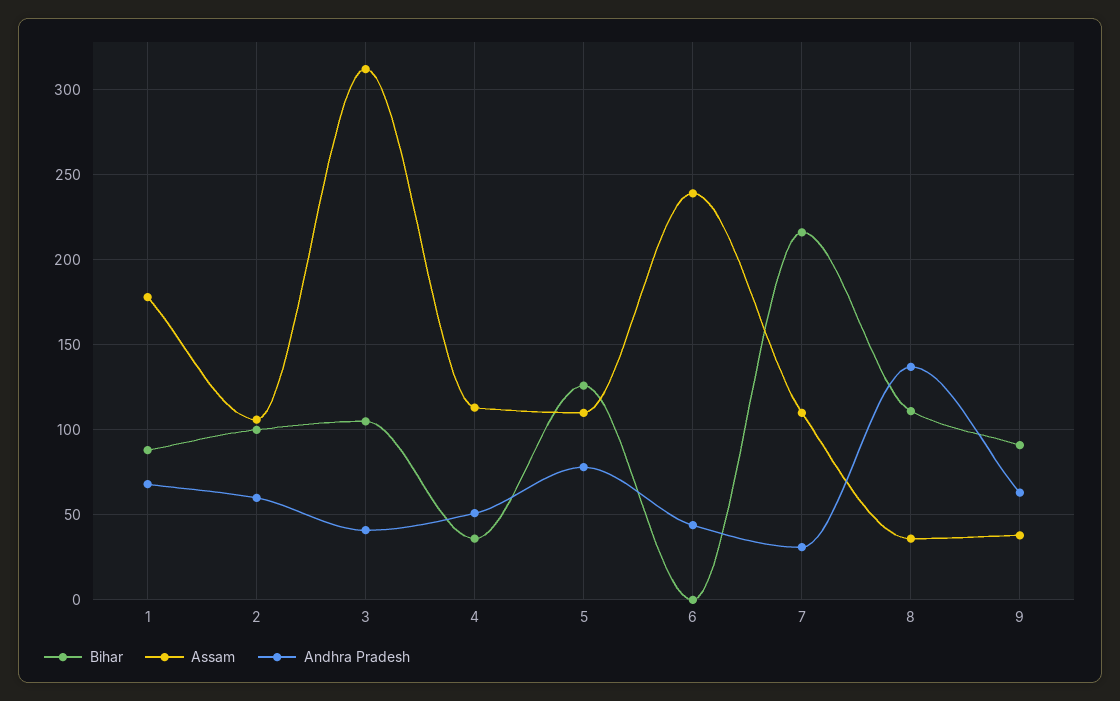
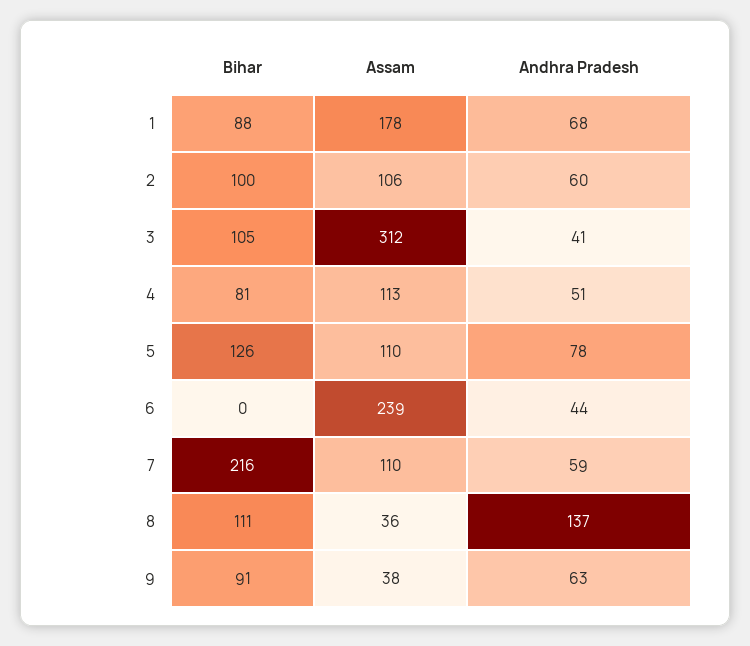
  {
    "Bihar": {
      "1": 88,
      "2": 100,
      "3": 105,
-     "4": 35,
+     "4": 81,
      "5": 126,
      "6": 0,
      "7": 216,
      "8": 111,
      "9": 91
    },
    "Assam": {
      "1": 178,
      "2": 106,
      "3": 312,
      "4": 113,
      "5": 110,
      "6": 239,
      "7": 110,
      "8": 36,
      "9": 38
    },
    "Andhra Pradesh": {
      "1": 68,
      "2": 60,
      "3": 41,
      "4": 51,
      "5": 78,
      "6": 44,
-     "7": 30,
+     "7": 59,
      "8": 137,
      "9": 63
    }
  }

